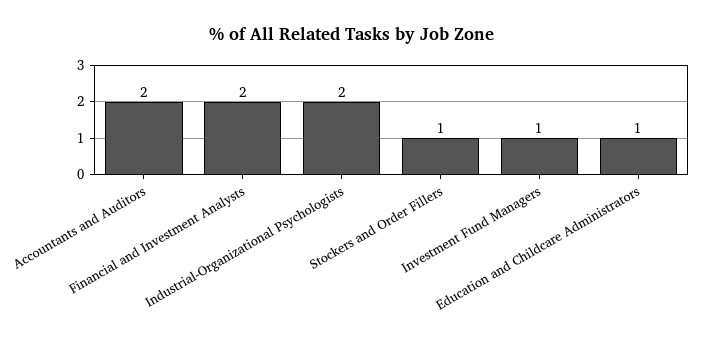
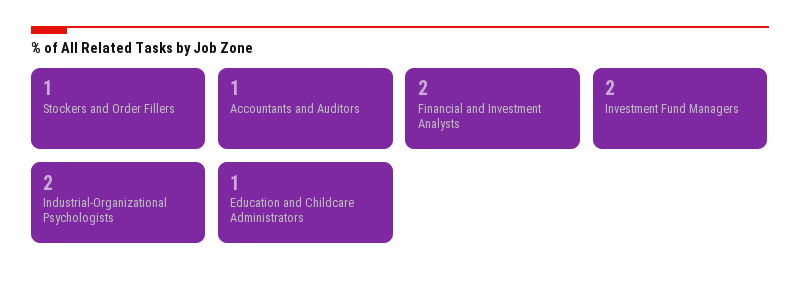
  {
-   "Accountants and Auditors": 2,
+   "Accountants and Auditors": 1,
    "Financial and Investment Analysts": 2,
    "Industrial-Organizational Psychologists": 2,
    "Stockers and Order Fillers": 1,
-   "Investment Fund Managers": 1,
+   "Investment Fund Managers": 2,
    "Education and Childcare Administrators": 1
  }

